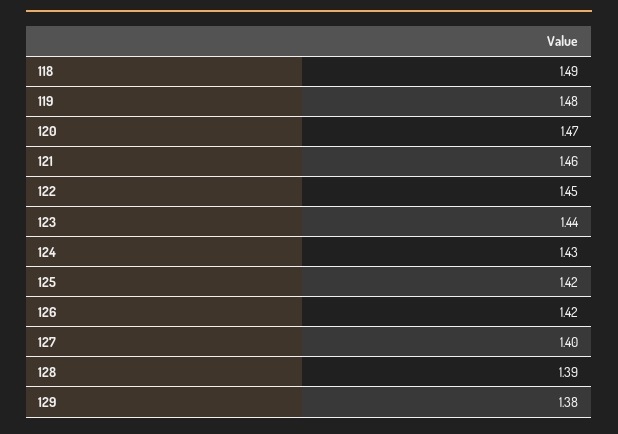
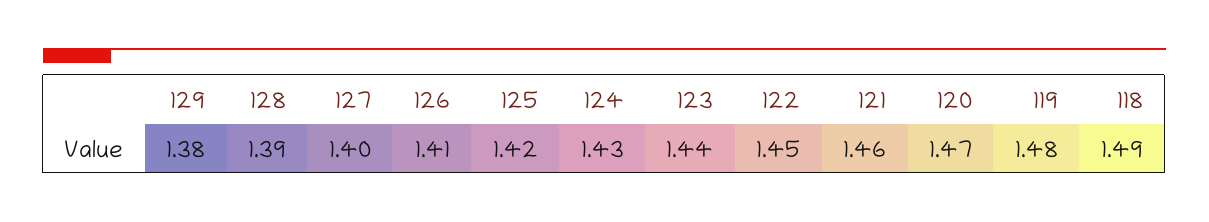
  {
    "118": 1.49,
    "119": 1.48,
    "120": 1.47,
    "121": 1.46,
    "122": 1.45,
    "123": 1.44,
    "124": 1.43,
    "125": 1.42,
-   "126": 1.42,
+   "126": 1.41,
    "127": 1.4,
    "128": 1.39,
    "129": 1.38
  }

